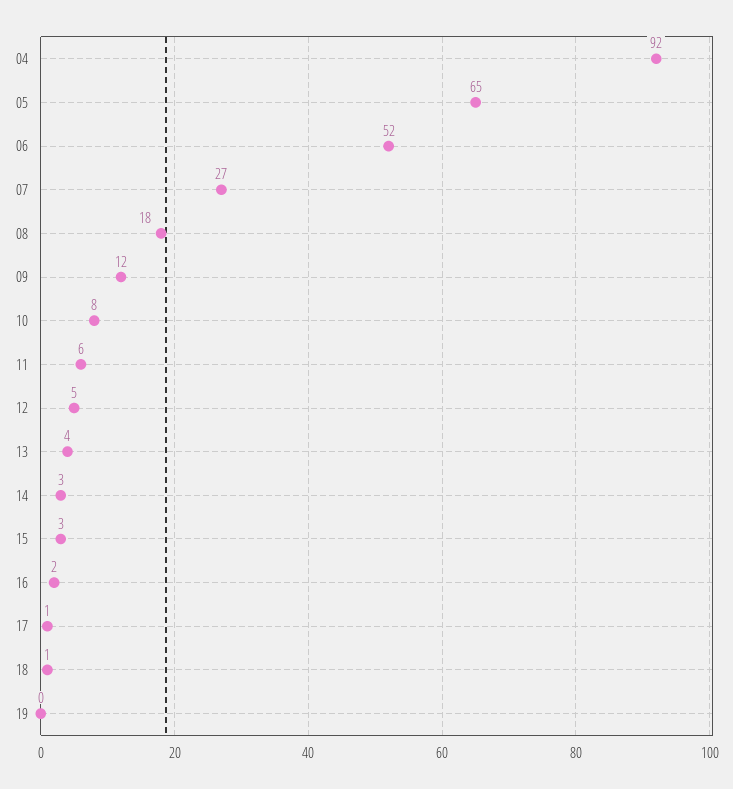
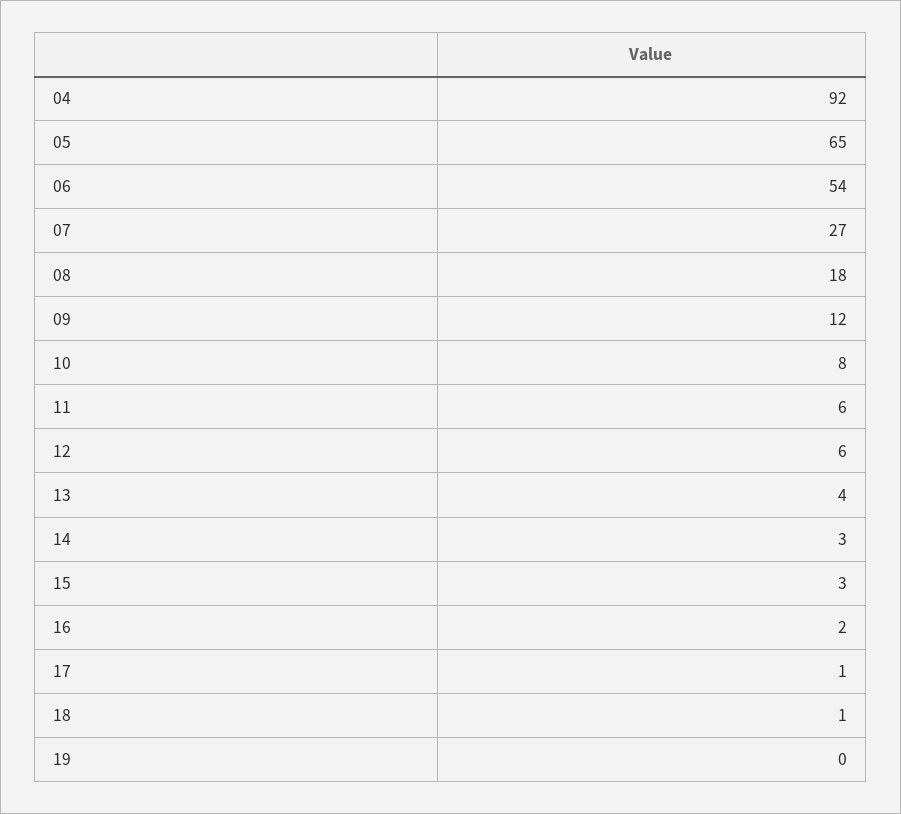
  {
    "04": 92,
    "05": 65,
-   "06": 52,
+   "06": 54,
    "07": 27,
    "08": 18,
    "09": 12,
    "10": 8,
    "11": 6,
-   "12": 5,
+   "12": 6,
    "13": 4,
    "14": 3,
    "15": 3,
    "16": 2,
    "17": 1,
    "18": 1,
    "19": 0
  }

